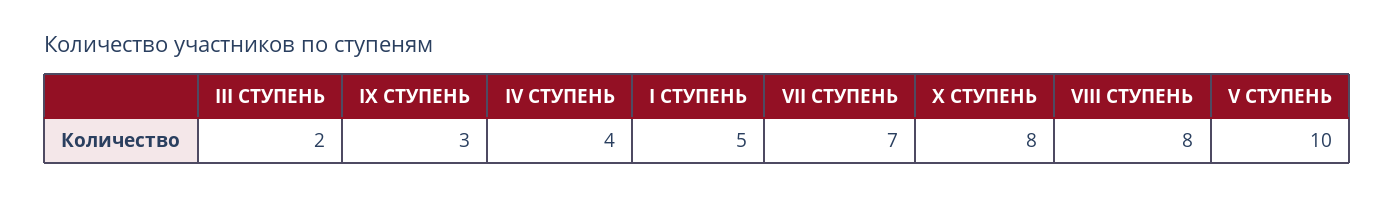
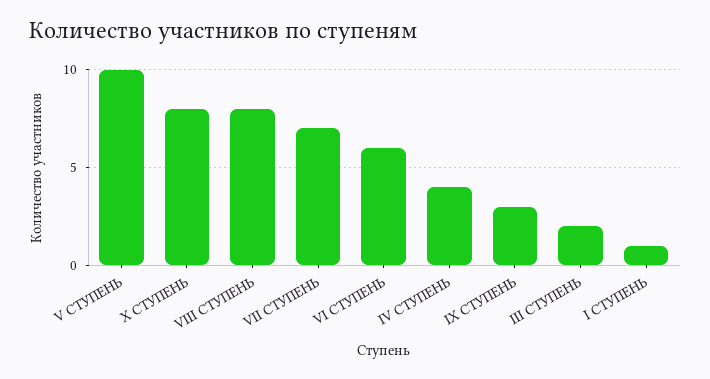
  {
    "III СТУПЕНЬ": 2,
    "IX СТУПЕНЬ": 3,
    "IV СТУПЕНЬ": 4,
-   "I СТУПЕНЬ": 5,
+   "I СТУПЕНЬ": 1,
    "VII СТУПЕНЬ": 7,
    "X СТУПЕНЬ": 8,
    "VIII СТУПЕНЬ": 8,
-   "V СТУПЕНЬ": 10
+   "V СТУПЕНЬ": 10,
+   "VI СТУПЕНЬ": 6
  }

